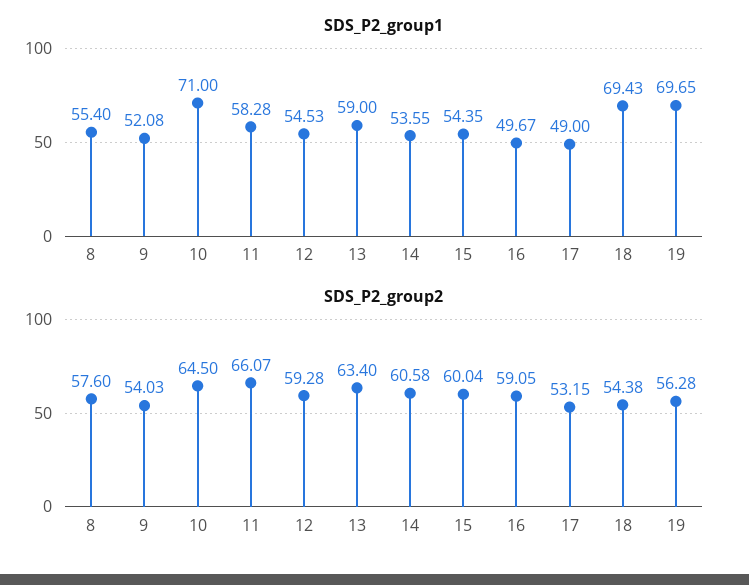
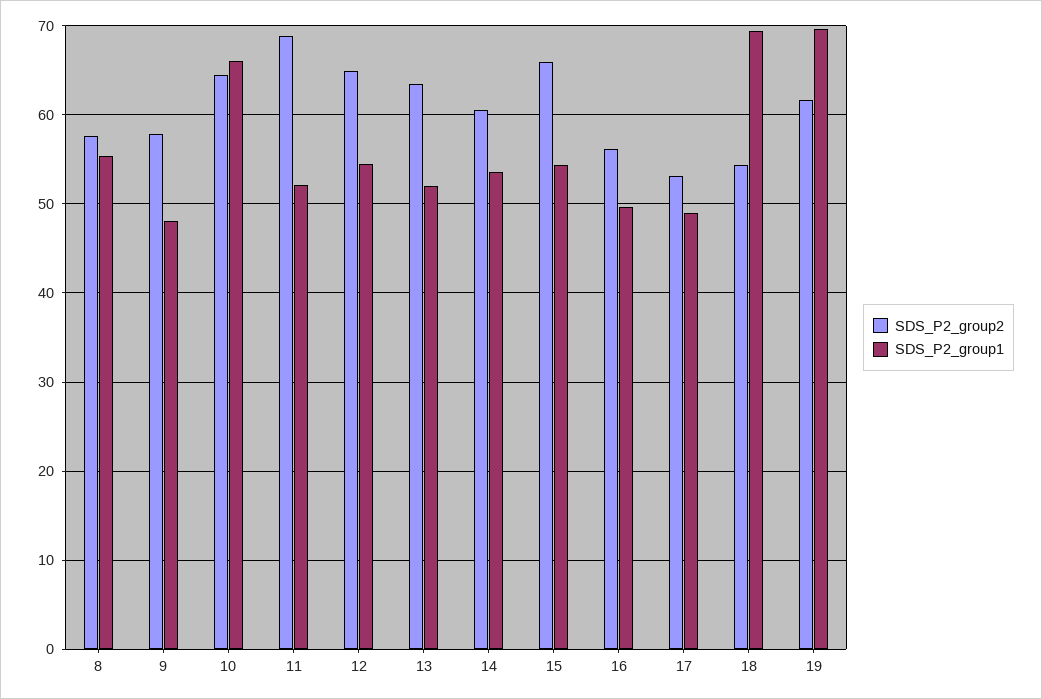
  {
    "SDS_P2_group1": {
      "8": 55.4,
-     "9": 52.08,
+     "9": 48,
-     "10": 71,
+     "10": 66,
-     "11": 58.28,
+     "11": 52,
      "12": 54.53,
-     "13": 59,
+     "13": 52,
      "14": 53.55,
      "15": 54.35,
      "16": 49.67,
      "17": 49,
      "18": 69.43,
      "19": 69.65
    },
    "SDS_P2_group2": {
      "8": 57.6,
-     "9": 54.03,
+     "9": 58,
      "10": 64.5,
-     "11": 66.07,
+     "11": 69,
-     "12": 59.28,
+     "12": 65,
      "13": 63.4,
      "14": 60.58,
-     "15": 60.04,
+     "15": 66,
-     "16": 59.05,
+     "16": 56,
      "17": 53.15,
      "18": 54.38,
-     "19": 56.28
+     "19": 62
    }
  }

